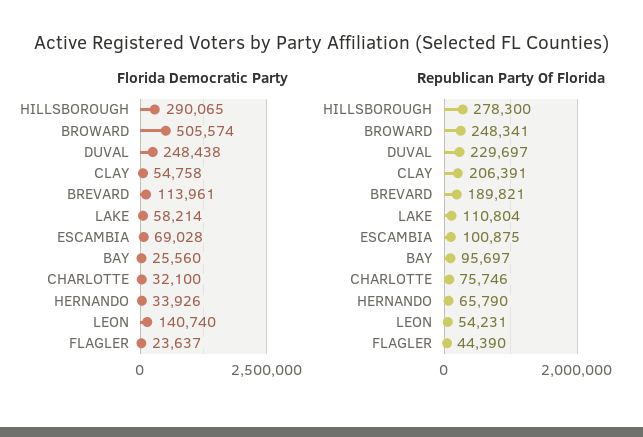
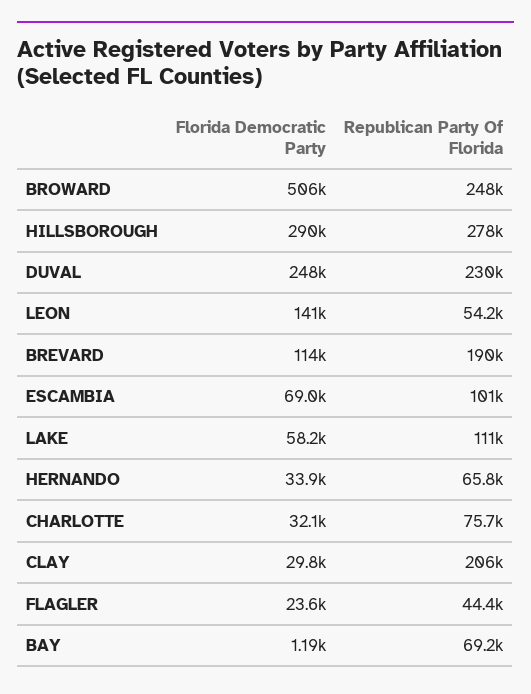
  {
    "Florida Democratic Party": {
      "HILLSBOROUGH": 290065,
      "BROWARD": 505574,
      "DUVAL": 248438,
-     "CLAY": 54758,
+     "CLAY": 29800,
      "BREVARD": 113961,
      "LAKE": 58214,
      "ESCAMBIA": 69028,
-     "BAY": 25560,
+     "BAY": 1190,
      "CHARLOTTE": 32100,
      "HERNANDO": 33926,
      "LEON": 140740,
      "FLAGLER": 23637
    },
    "Republican Party Of Florida": {
      "HILLSBOROUGH": 278300,
      "BROWARD": 248341,
      "DUVAL": 229697,
      "CLAY": 206391,
      "BREVARD": 189821,
      "LAKE": 110804,
      "ESCAMBIA": 100875,
-     "BAY": 95697,
+     "BAY": 69200,
      "CHARLOTTE": 75746,
      "HERNANDO": 65790,
      "LEON": 54231,
      "FLAGLER": 44390
    }
  }

